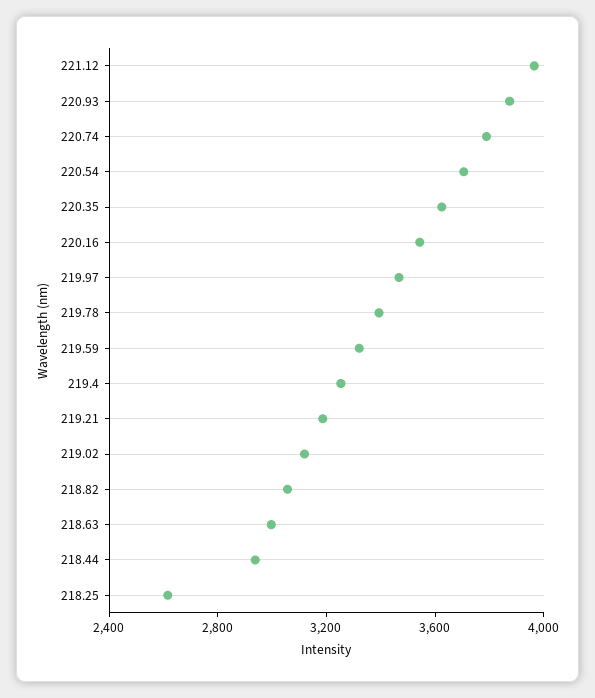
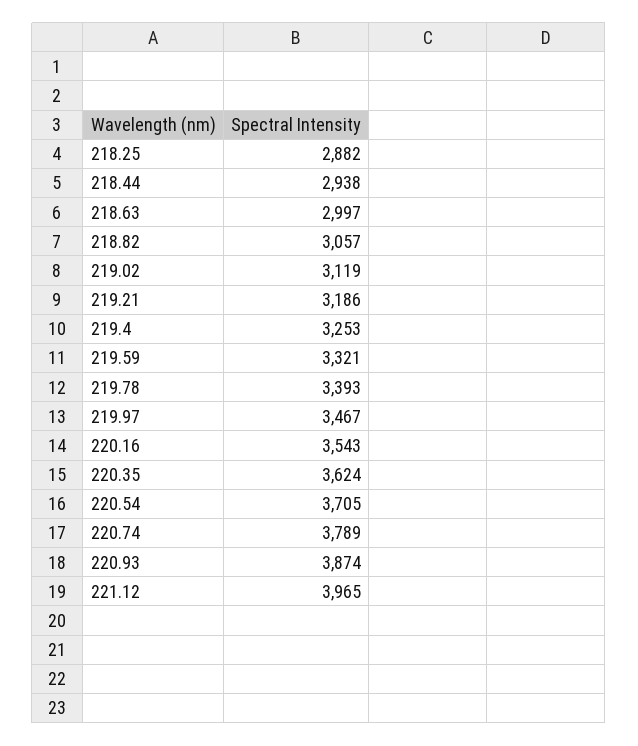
  {
    "221.12": 3965,
    "220.93": 3874,
    "220.74": 3789,
    "220.54": 3705,
    "220.35": 3624,
    "220.16": 3543,
    "219.97": 3467,
    "219.78": 3393,
    "219.59": 3321,
    "219.4": 3253,
    "219.21": 3186,
    "219.02": 3119,
    "218.82": 3057,
    "218.63": 2997,
    "218.44": 2938,
-   "218.25": 2600
+   "218.25": 2882
  }

